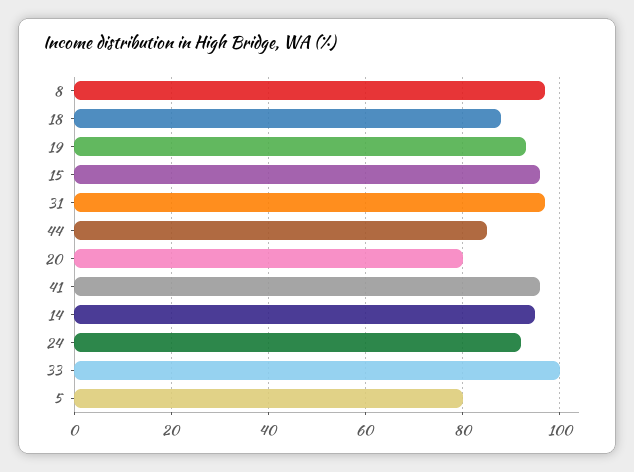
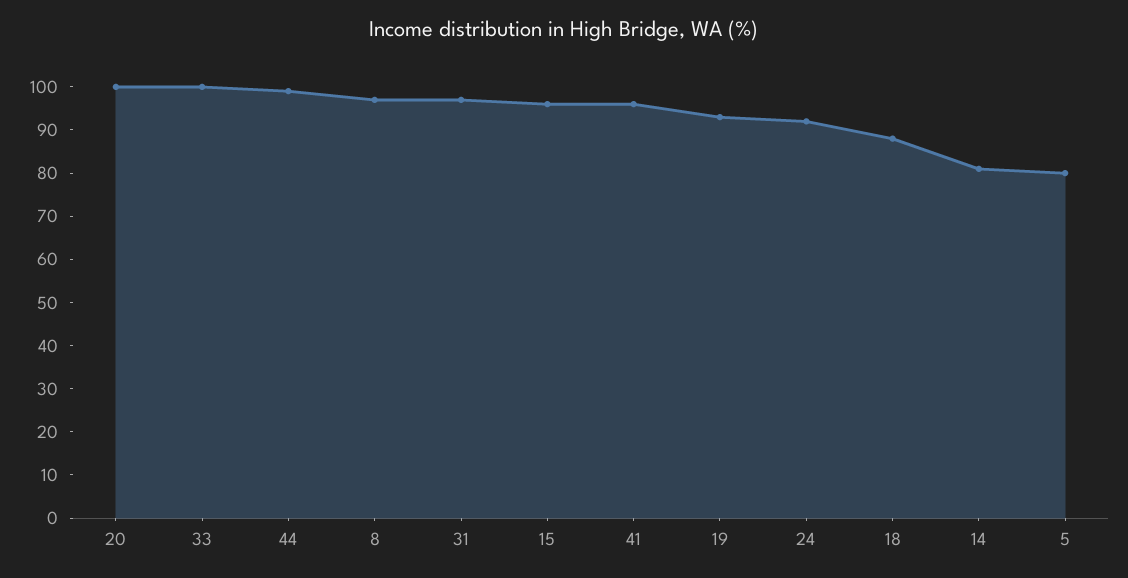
  {
    "8": 95,
    "18": 90,
    "19": 95,
    "15": 95,
    "31": 95,
-   "44": 85,
+   "44": 100,
-   "20": 80,
+   "20": 100,
    "41": 95,
-   "14": 95,
+   "14": 80,
    "24": 90,
    "33": 100,
    "5": 80
  }

